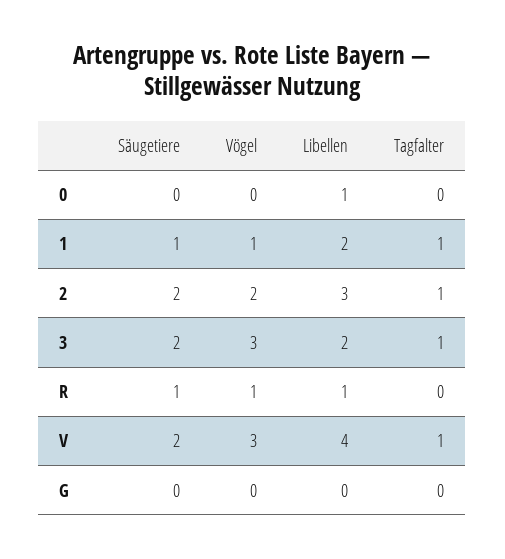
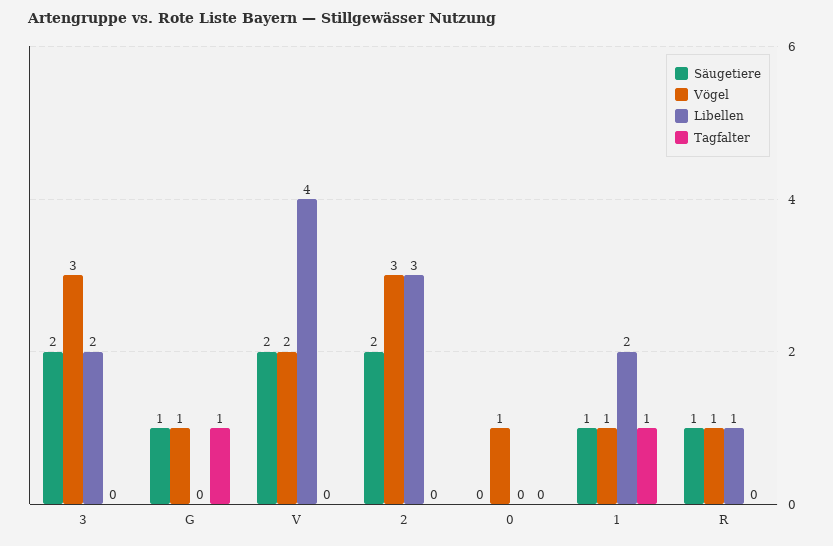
  {
    "Säugetiere": {
      "0": 0,
      "1": 1,
      "2": 2,
      "3": 2,
      "R": 1,
      "V": 2,
-     "G": 0
+     "G": 1
    },
    "Vögel": {
-     "0": 0,
+     "0": 1,
      "1": 1,
-     "2": 2,
+     "2": 3,
      "3": 3,
      "R": 1,
-     "V": 3,
+     "V": 2,
-     "G": 0
+     "G": 1
    },
    "Libellen": {
-     "0": 1,
+     "0": 0,
      "1": 2,
      "2": 3,
      "3": 2,
      "R": 1,
      "V": 4,
      "G": 0
    },
    "Tagfalter": {
      "0": 0,
      "1": 1,
-     "2": 1,
+     "2": 0,
-     "3": 1,
+     "3": 0,
      "R": 0,
-     "V": 1,
+     "V": 0,
-     "G": 0
+     "G": 1
    }
  }

